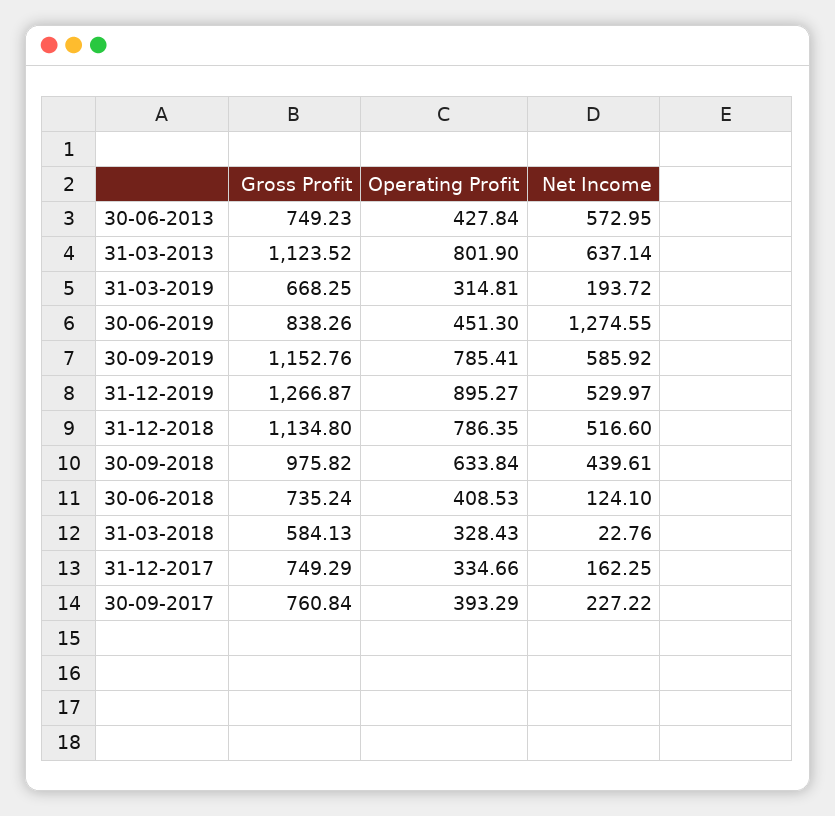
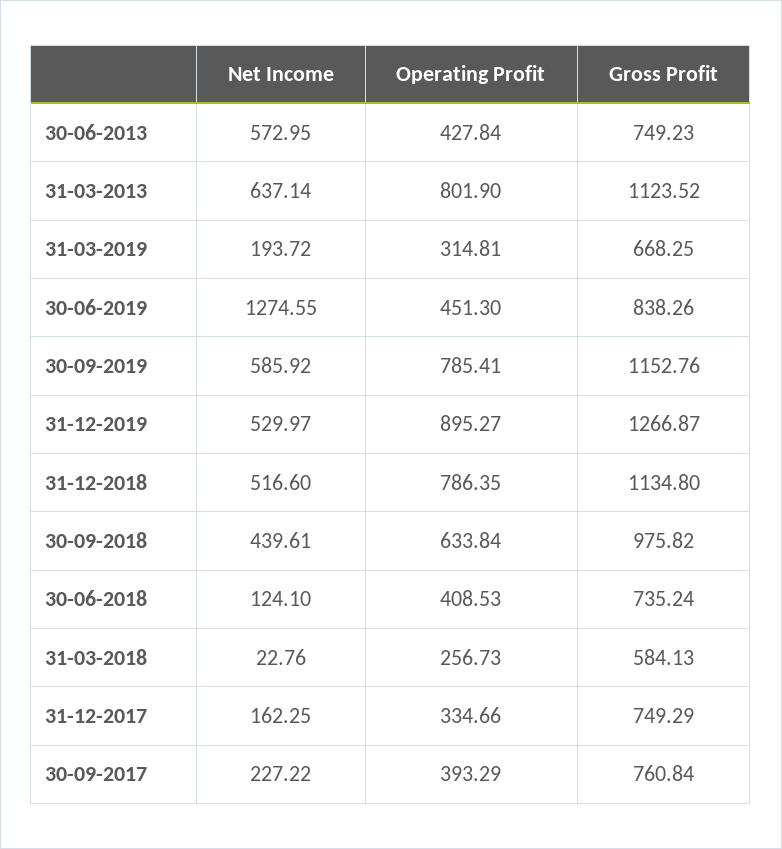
  {
    "Gross Profit": {
      "30-06-2013": 749.23,
      "31-03-2013": 1123.52,
      "31-03-2019": 668.25,
      "30-06-2019": 838.26,
      "30-09-2019": 1152.76,
      "31-12-2019": 1266.87,
      "31-12-2018": 1134.8,
      "30-09-2018": 975.82,
      "30-06-2018": 735.24,
      "31-03-2018": 584.13,
      "31-12-2017": 749.29,
      "30-09-2017": 760.84
    },
    "Operating Profit": {
      "30-06-2013": 427.84,
      "31-03-2013": 801.9,
      "31-03-2019": 314.81,
      "30-06-2019": 451.3,
      "30-09-2019": 785.41,
      "31-12-2019": 895.27,
      "31-12-2018": 786.35,
      "30-09-2018": 633.84,
      "30-06-2018": 408.53,
-     "31-03-2018": 328.43,
+     "31-03-2018": 256.73,
      "31-12-2017": 334.66,
      "30-09-2017": 393.29
    },
    "Net Income": {
      "30-06-2013": 572.95,
      "31-03-2013": 637.14,
      "31-03-2019": 193.72,
      "30-06-2019": 1274.55,
      "30-09-2019": 585.92,
      "31-12-2019": 529.97,
      "31-12-2018": 516.6,
      "30-09-2018": 439.61,
      "30-06-2018": 124.1,
      "31-03-2018": 22.76,
      "31-12-2017": 162.25,
      "30-09-2017": 227.22
    }
  }

